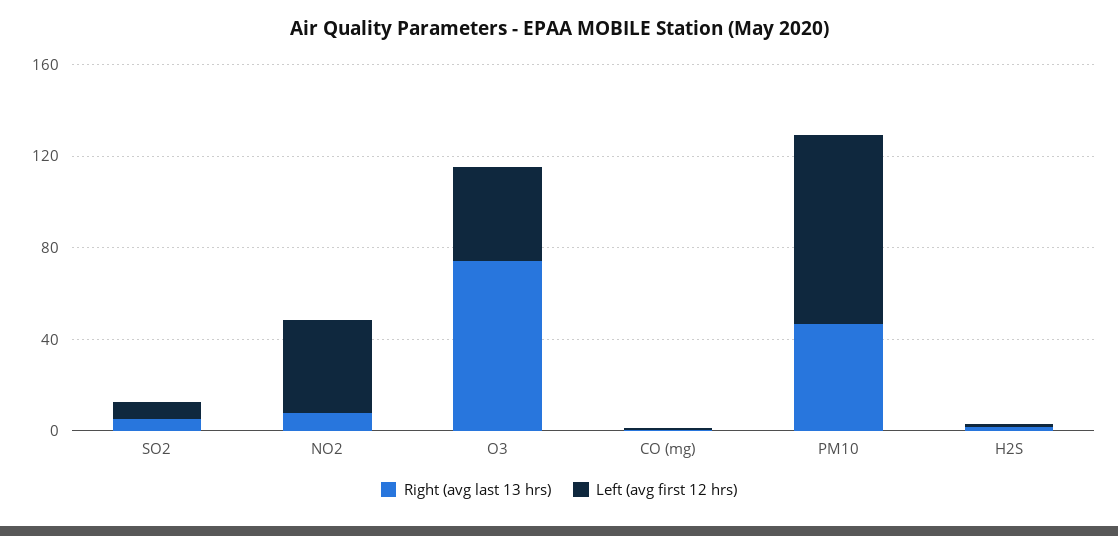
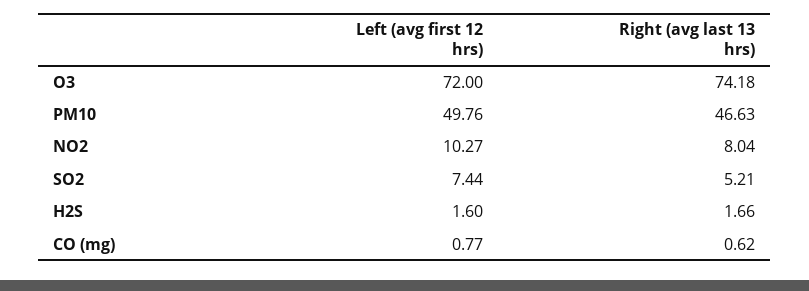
  {
    "Right (avg last 13 hrs)": {
      "SO2": 5.21,
      "NO2": 8.04,
      "O3": 74.18,
      "CO (mg)": 0.62,
      "PM10": 46.63,
      "H2S": 1.66
    },
    "Left (avg first 12 hrs)": {
      "SO2": 7.44,
-     "NO2": 40,
+     "NO2": 10.27,
-     "O3": 40,
+     "O3": 72,
      "CO (mg)": 0.77,
-     "PM10": 80,
+     "PM10": 49.76,
      "H2S": 1.6
    }
  }

